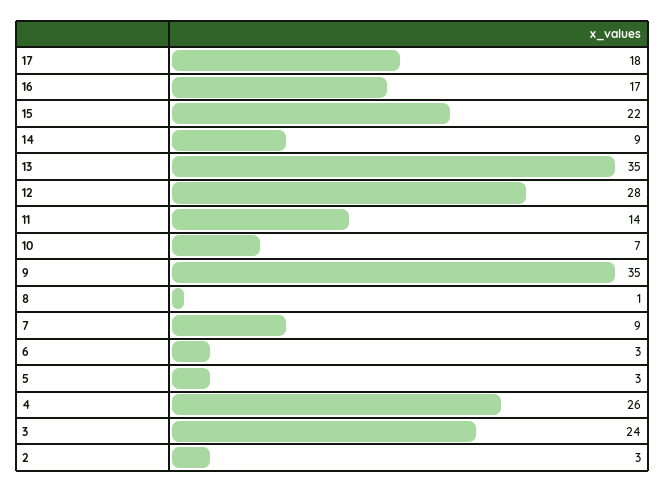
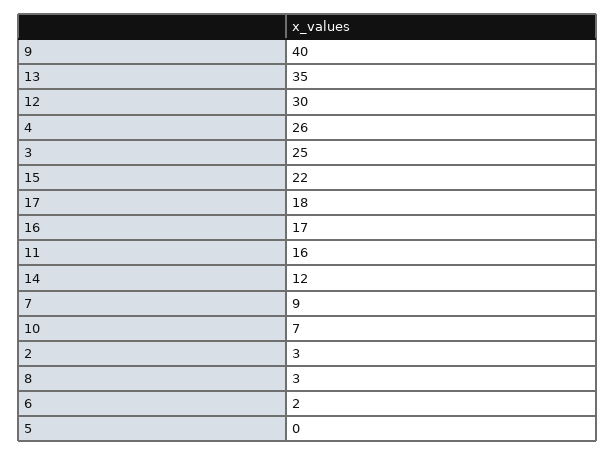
  {
    "17": 18,
    "16": 17,
    "15": 22,
-   "14": 9,
+   "14": 12,
    "13": 35,
-   "12": 28,
+   "12": 30,
-   "11": 14,
+   "11": 16,
    "10": 7,
-   "9": 35,
+   "9": 40,
-   "8": 1,
+   "8": 3,
    "7": 9,
-   "6": 3,
+   "6": 2,
-   "5": 3,
+   "5": 0,
    "4": 26,
-   "3": 24,
+   "3": 25,
    "2": 3
  }

